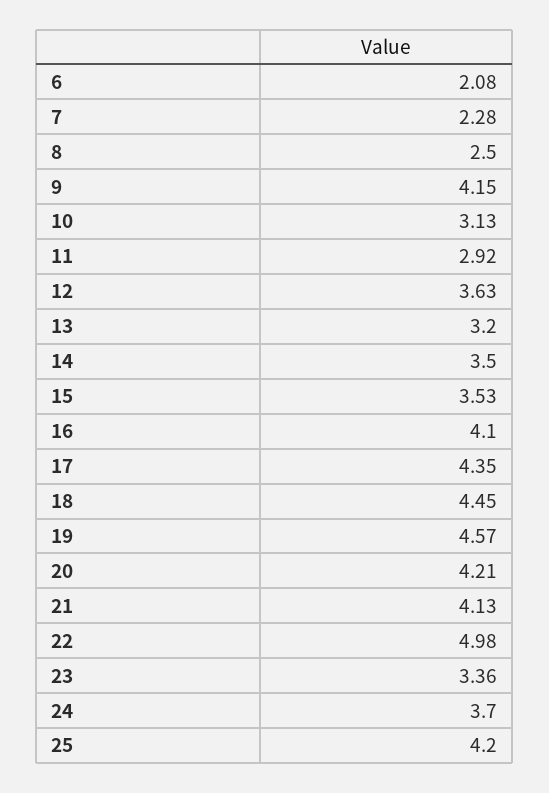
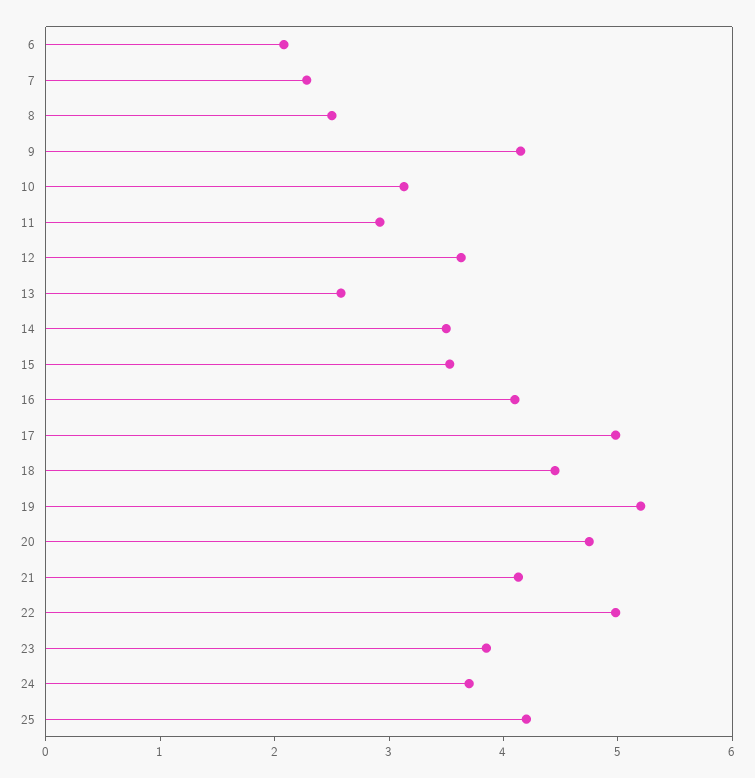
  {
    "6": 2.08,
    "7": 2.28,
    "8": 2.5,
    "9": 4.15,
    "10": 3.13,
    "11": 2.92,
    "12": 3.63,
-   "13": 3.2,
+   "13": 2.6,
    "14": 3.5,
    "15": 3.53,
    "16": 4.1,
-   "17": 4.35,
+   "17": 5,
    "18": 4.45,
-   "19": 4.57,
+   "19": 5.2,
-   "20": 4.21,
+   "20": 4.8,
    "21": 4.13,
    "22": 4.98,
-   "23": 3.36,
+   "23": 3.8,
    "24": 3.7,
    "25": 4.2
  }

